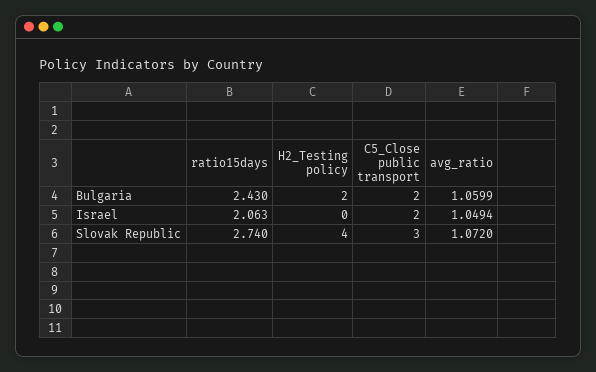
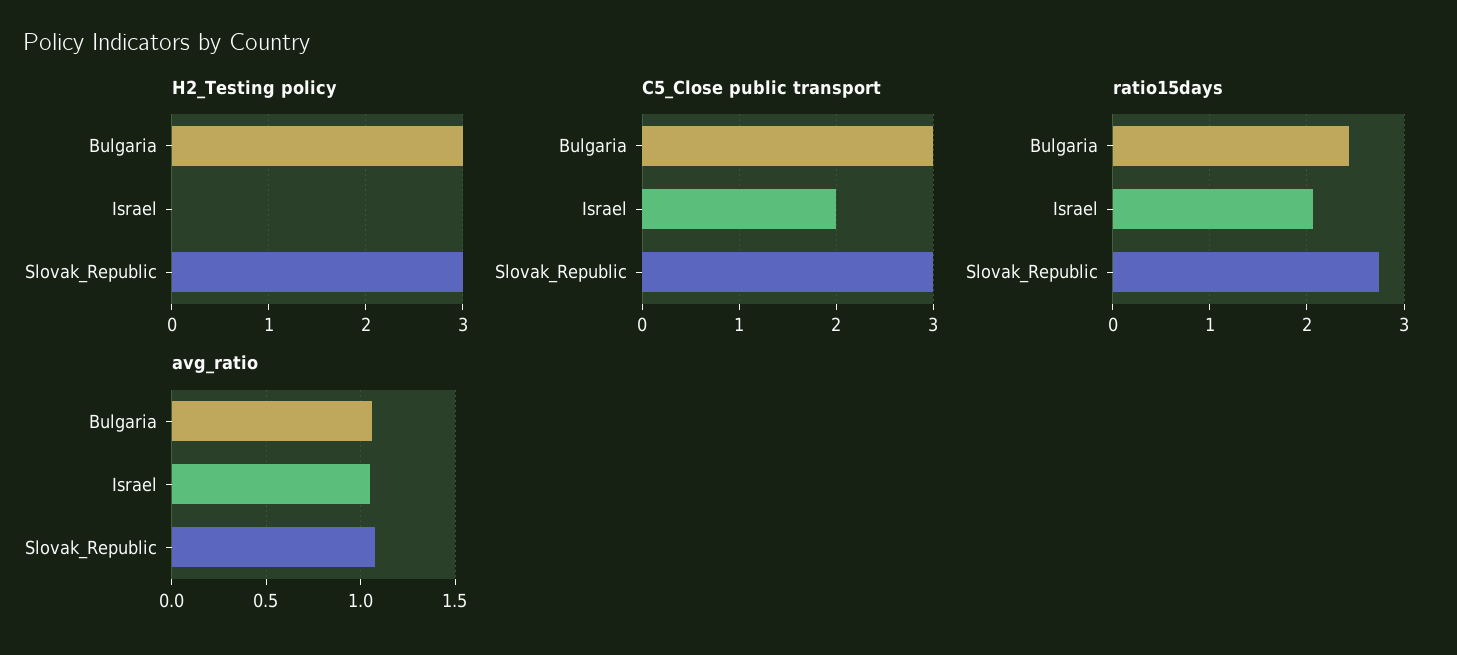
  {
    "ratio15days": {
      "Bulgaria": 2.43,
      "Israel": 2.063,
      "Slovak Republic": 2.74
    },
    "H2_Testing policy": {
-     "Bulgaria": 2,
+     "Bulgaria": 3,
      "Israel": 0,
-     "Slovak Republic": 4
+     "Slovak Republic": 3
    },
    "C5_Close public transport": {
-     "Bulgaria": 2,
+     "Bulgaria": 3,
      "Israel": 2,
      "Slovak Republic": 3
    },
    "avg_ratio": {
      "Bulgaria": 1.0599,
      "Israel": 1.0494,
      "Slovak Republic": 1.072
    }
  }

